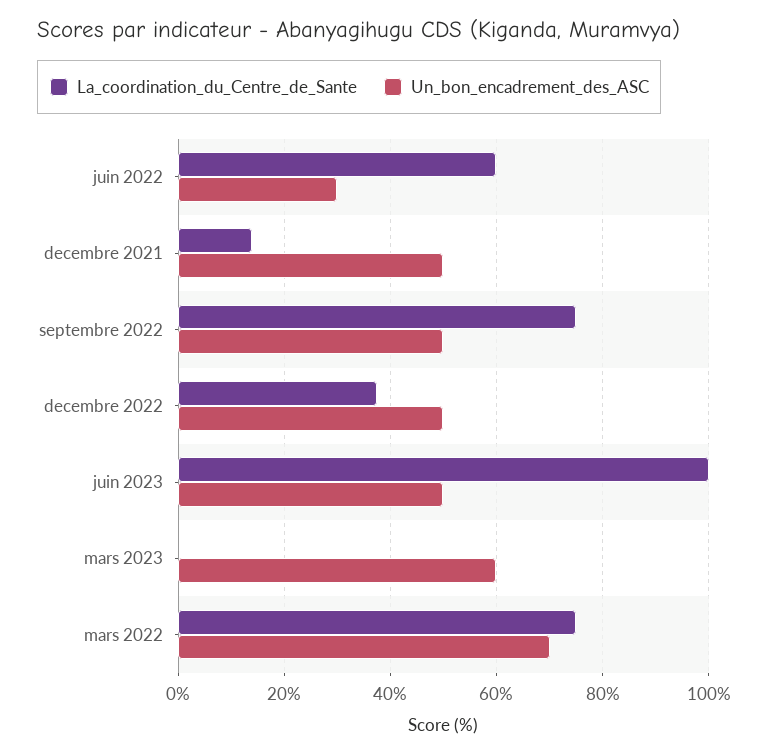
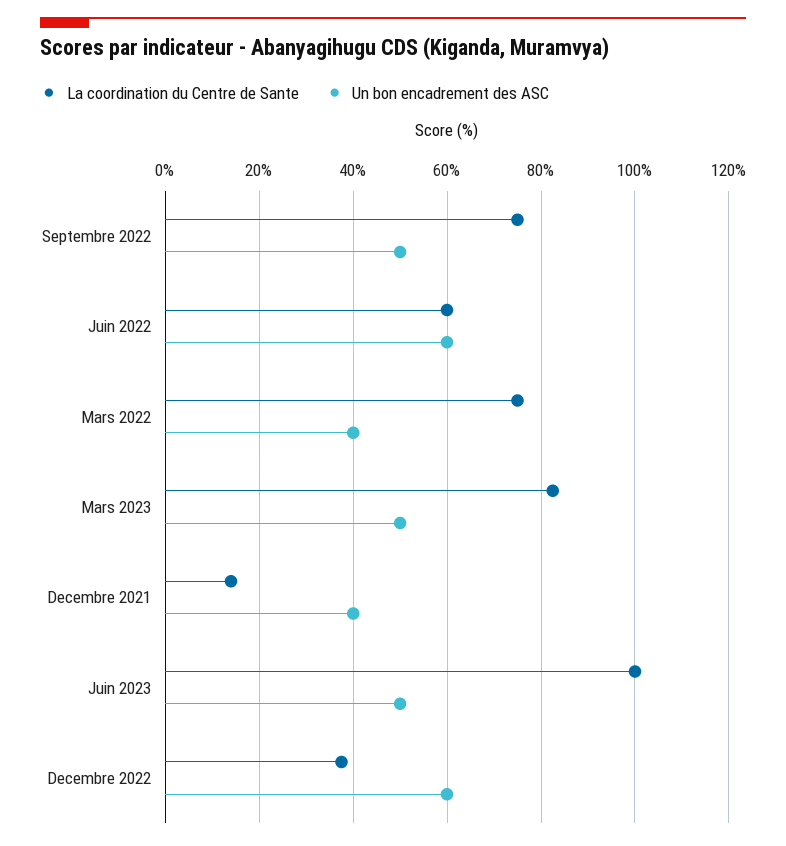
  {
    "La_coordination_du_Centre_de_Sante": {
      "juin 2022": 60,
      "decembre 2021": 14,
      "septembre 2022": 76,
      "decembre 2022": 38,
      "juin 2023": 100,
-     "mars 2023": 0,
+     "mars 2023": 82,
      "mars 2022": 76
    },
    "Un_bon_encadrement_des_ASC": {
-     "juin 2022": 30,
+     "juin 2022": 60,
-     "decembre 2021": 50,
+     "decembre 2021": 40,
      "septembre 2022": 50,
-     "decembre 2022": 50,
+     "decembre 2022": 60,
      "juin 2023": 50,
-     "mars 2023": 60,
+     "mars 2023": 50,
-     "mars 2022": 70
+     "mars 2022": 40
    }
  }

